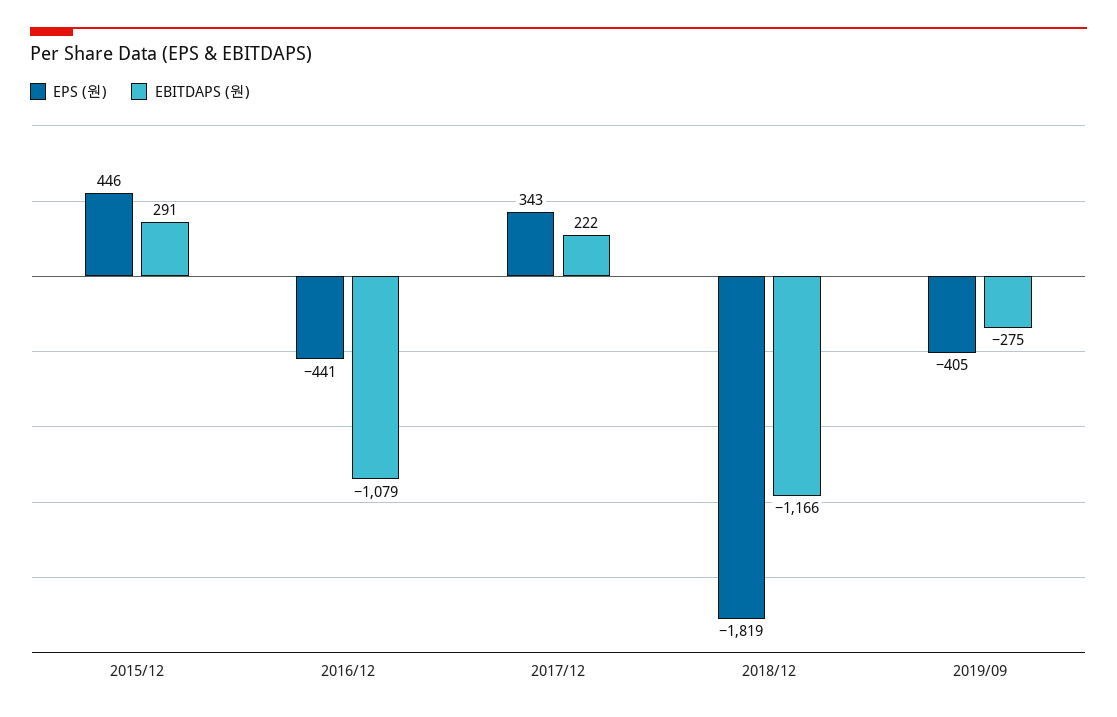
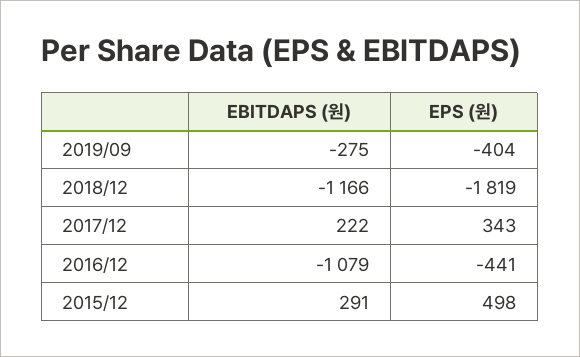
  {
    "EPS (원)": {
-     "2015/12": 446,
+     "2015/12": 498,
      "2016/12": -441,
      "2017/12": 343,
      "2018/12": -1819,
-     "2019/09": -405
+     "2019/09": -404
    },
    "EBITDAPS (원)": {
      "2015/12": 291,
      "2016/12": -1079,
      "2017/12": 222,
      "2018/12": -1166,
      "2019/09": -275
    }
  }

